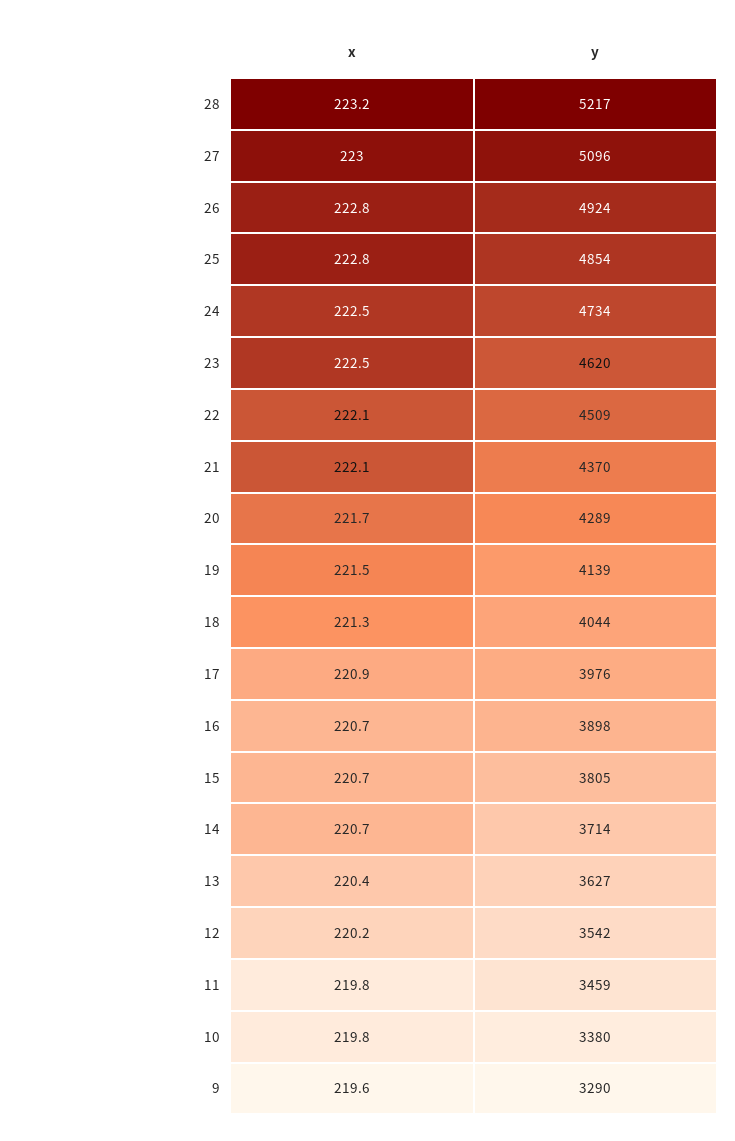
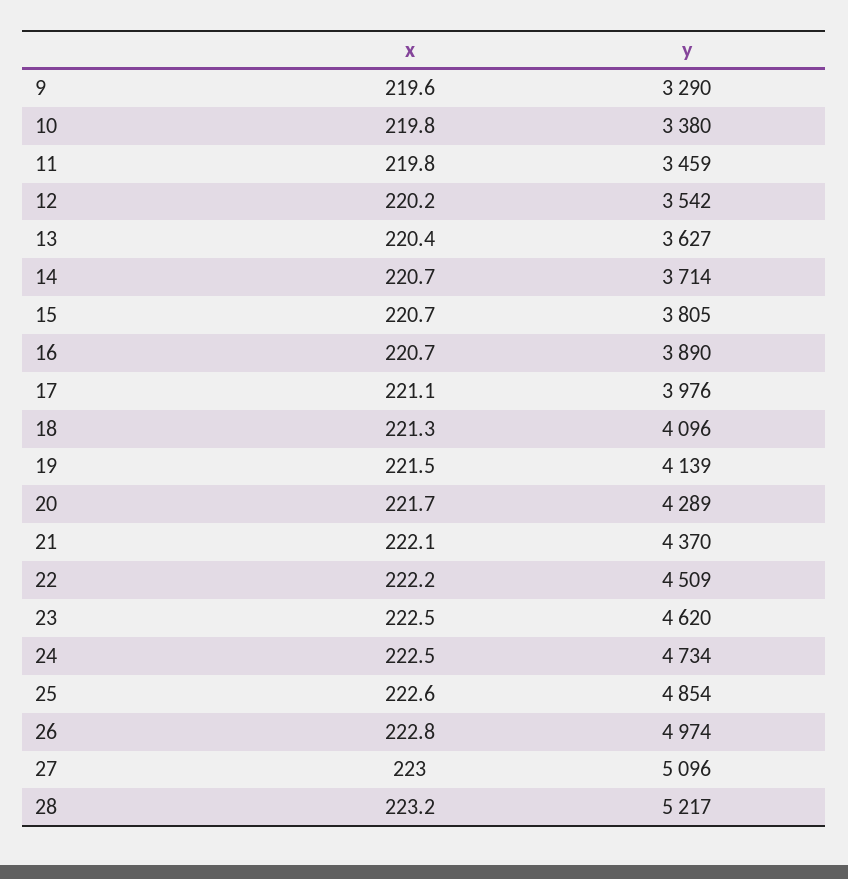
  {
    "x": {
      "28": 223.2,
      "27": 223,
      "26": 222.8,
-     "25": 222.8,
+     "25": 222.6,
      "24": 222.5,
      "23": 222.5,
-     "22": 222.1,
+     "22": 222.2,
      "21": 222.1,
      "20": 221.7,
      "19": 221.5,
      "18": 221.3,
-     "17": 220.9,
+     "17": 221.1,
      "16": 220.7,
      "15": 220.7,
      "14": 220.7,
      "13": 220.4,
      "12": 220.2,
      "11": 219.8,
      "10": 219.8,
      "9": 219.6
    },
    "y": {
      "28": 5217,
      "27": 5096,
-     "26": 4924,
+     "26": 4974,
      "25": 4854,
      "24": 4734,
      "23": 4620,
      "22": 4509,
      "21": 4370,
      "20": 4289,
      "19": 4139,
-     "18": 4044,
+     "18": 4096,
      "17": 3976,
-     "16": 3898,
+     "16": 3890,
      "15": 3805,
      "14": 3714,
      "13": 3627,
      "12": 3542,
      "11": 3459,
      "10": 3380,
      "9": 3290
    }
  }

